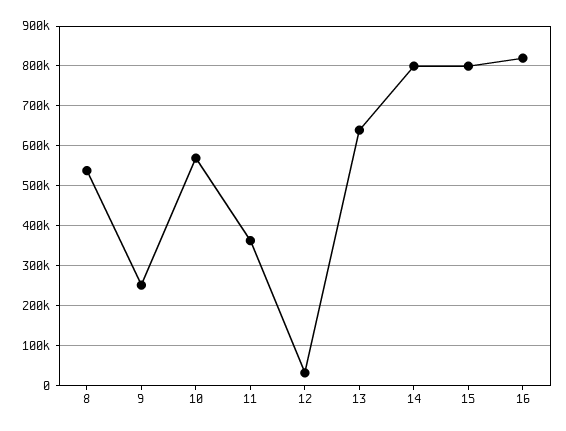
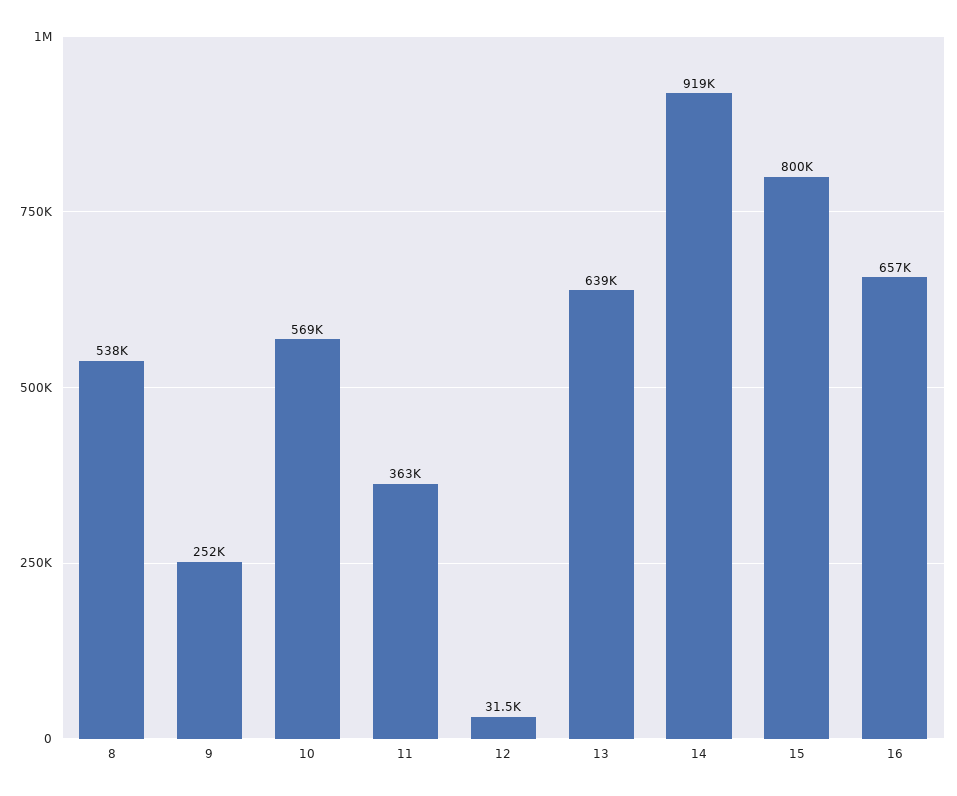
  {
    "8": 538000,
    "9": 252000,
    "10": 569000,
    "11": 363000,
    "12": 31500,
    "13": 639000,
-   "14": 800000,
+   "14": 919000,
    "15": 800000,
-   "16": 820000
+   "16": 657000
  }

